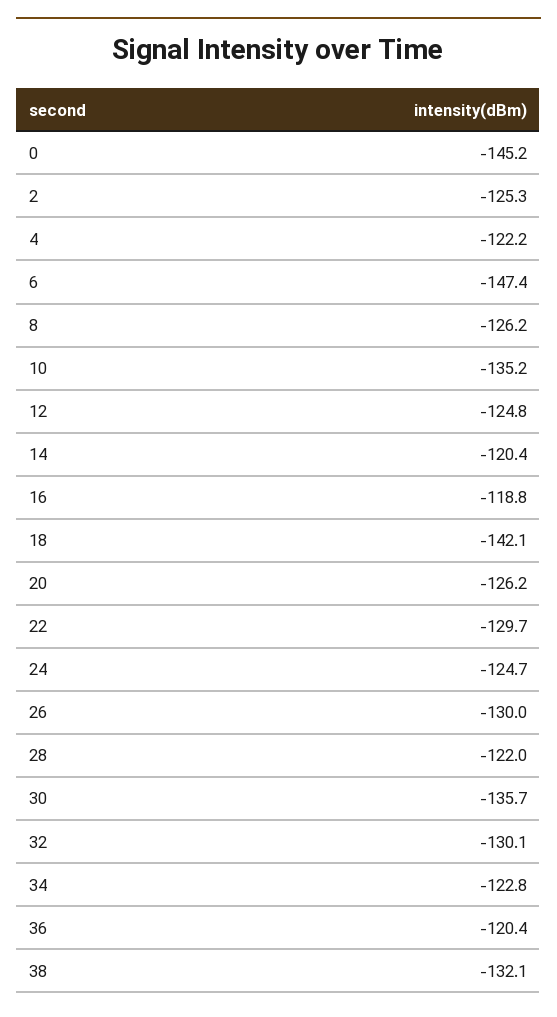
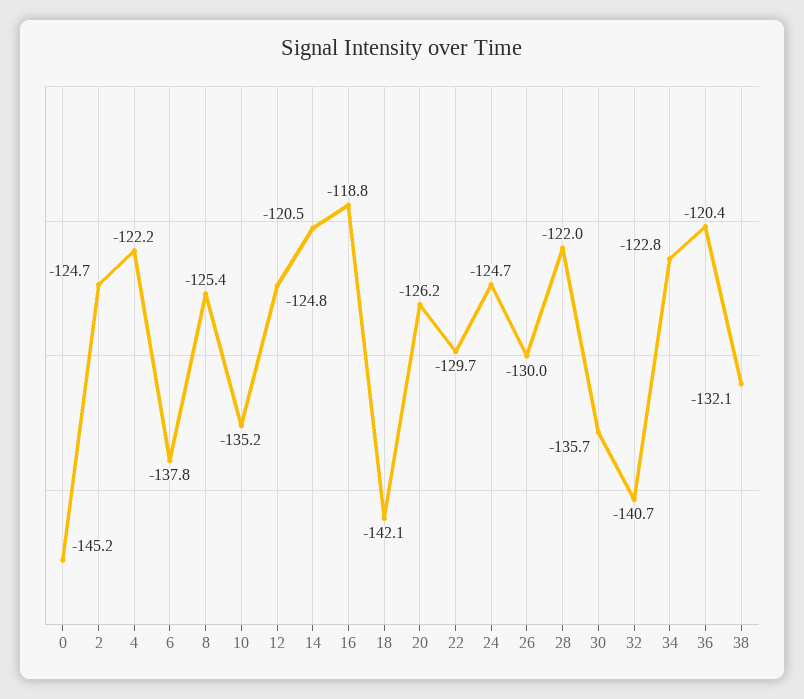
  {
    "0": -145.2,
-   "2": -125.3,
+   "2": -124.7,
    "4": -122.2,
-   "6": -147.4,
+   "6": -137.8,
-   "8": -126.2,
+   "8": -125.4,
    "10": -135.2,
    "12": -124.8,
-   "14": -120.4,
+   "14": -120.5,
    "16": -118.8,
    "18": -142.1,
    "20": -126.2,
    "22": -129.7,
    "24": -124.7,
    "26": -130,
    "28": -122,
    "30": -135.7,
-   "32": -130.1,
+   "32": -140.7,
    "34": -122.8,
    "36": -120.4,
    "38": -132.1
  }

